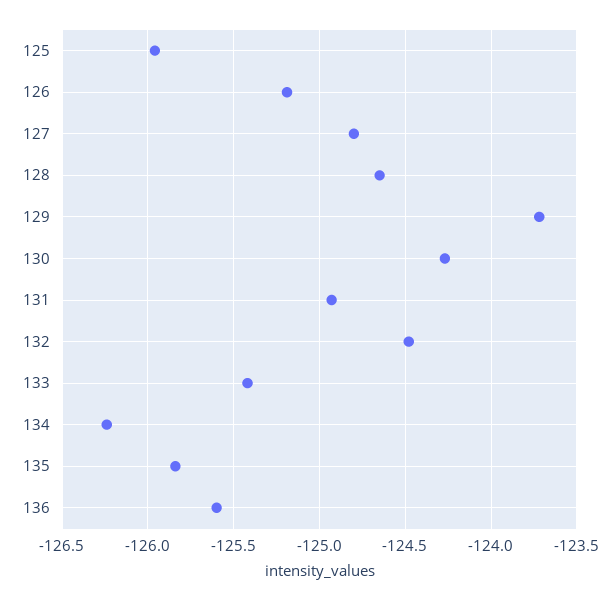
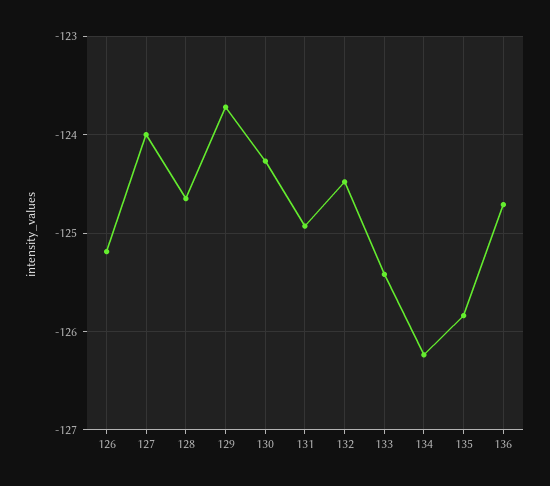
  {
-   "125": -125.95,
    "126": -125.2,
-   "127": -124.8,
+   "127": -124,
    "128": -124.65,
    "129": -123.7,
    "130": -124.25,
    "131": -124.95,
    "132": -124.5,
    "133": -125.4,
    "134": -126.25,
    "135": -125.85,
-   "136": -125.6
+   "136": -124.7
  }

